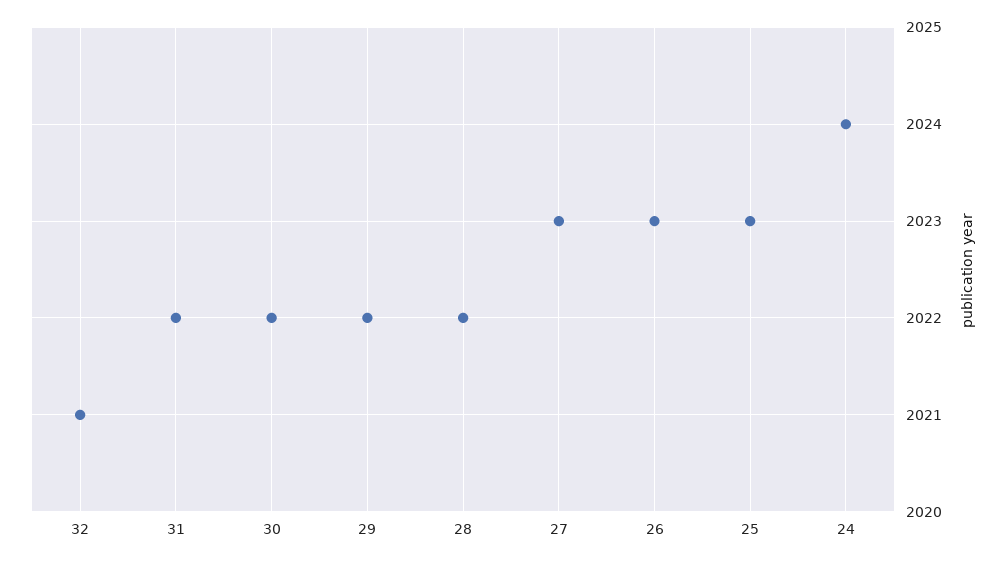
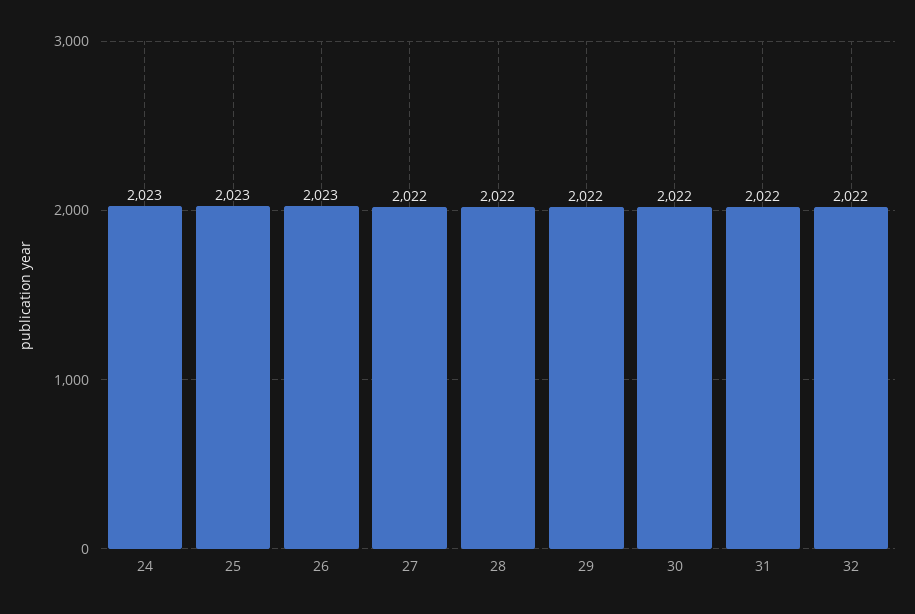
  {
-   "32": 2021,
+   "32": 2022,
    "31": 2022,
    "30": 2022,
    "29": 2022,
    "28": 2022,
-   "27": 2023,
+   "27": 2022,
    "26": 2023,
    "25": 2023,
-   "24": 2024
+   "24": 2023
  }

